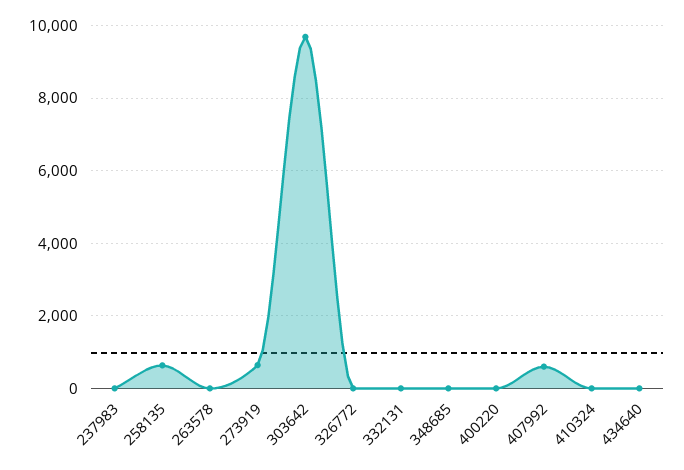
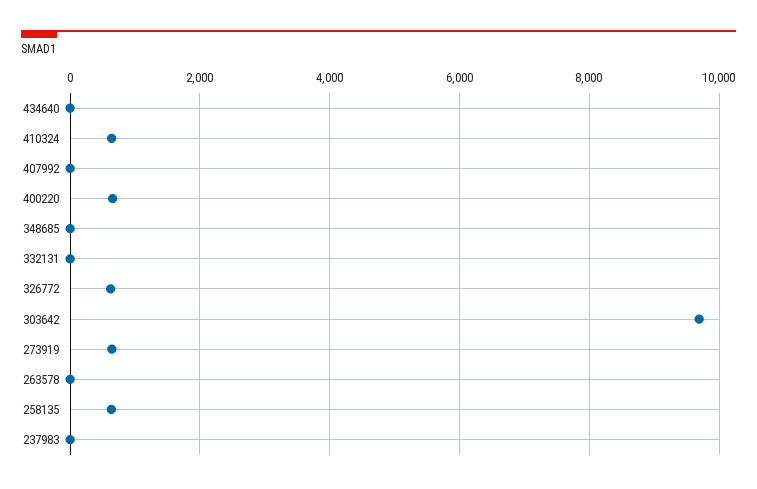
  {
    "237983": 0,
    "258135": 600,
    "263578": 0,
    "273919": 600,
    "303642": 9600,
-   "326772": 0,
+   "326772": 600,
    "332131": 0,
    "348685": 0,
-   "400220": 0,
+   "400220": 600,
-   "407992": 600,
+   "407992": 0,
-   "410324": 0,
+   "410324": 600,
    "434640": 0
  }

